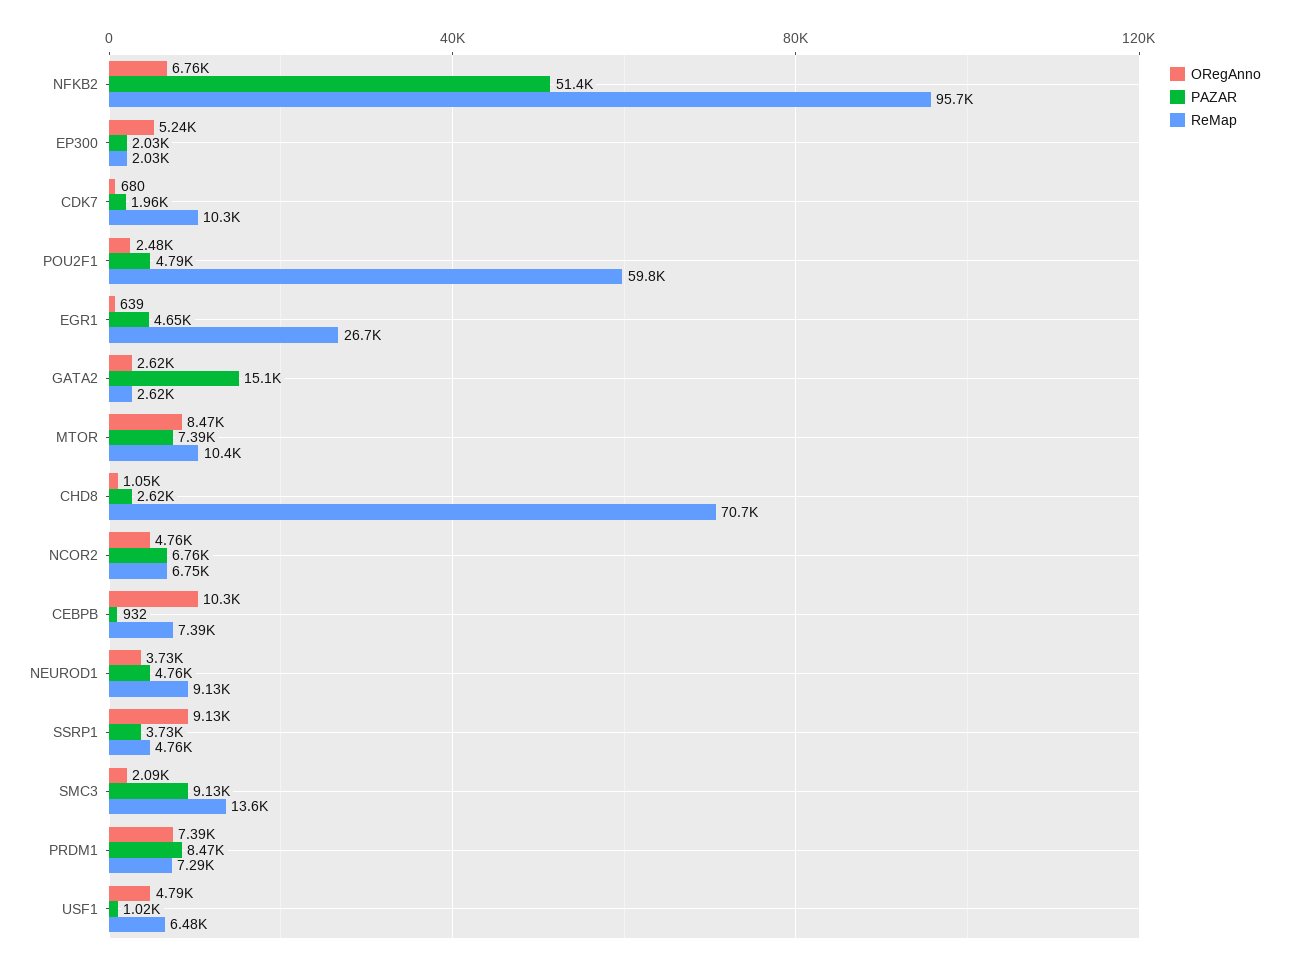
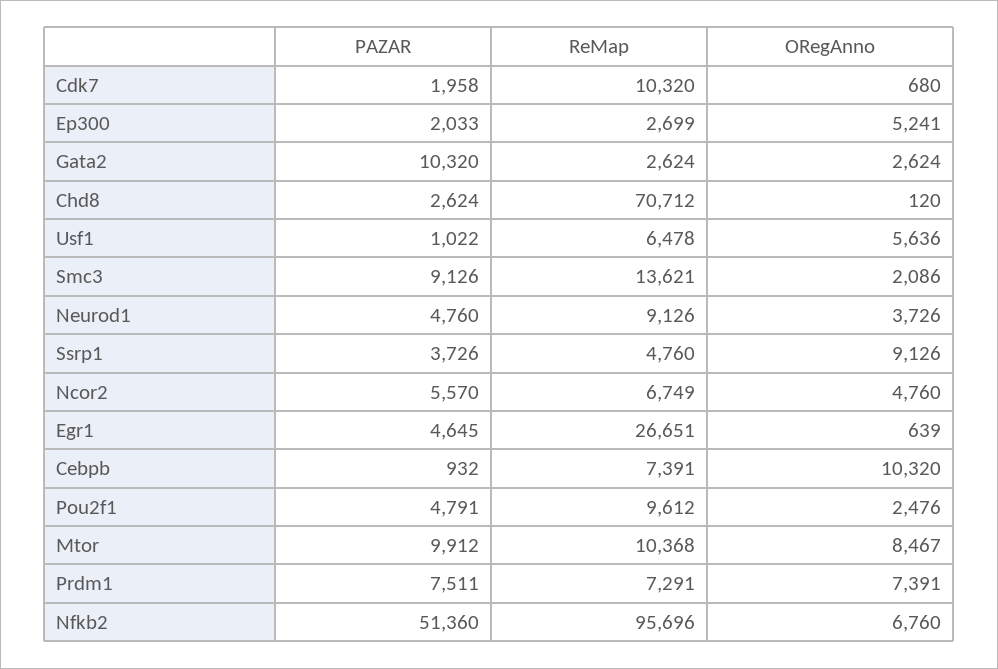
  {
    "ORegAnno": {
      "NFKB2": 6760,
      "EP300": 5241,
      "CDK7": 680,
      "POU2F1": 2476,
      "EGR1": 639,
      "GATA2": 2624,
      "MTOR": 8467,
-     "CHD8": 1050,
+     "CHD8": 120,
      "NCOR2": 4760,
      "CEBPB": 10320,
      "NEUROD1": 3726,
      "SSRP1": 9126,
      "SMC3": 2086,
      "PRDM1": 7391,
-     "USF1": 4790
+     "USF1": 5636
    },
    "PAZAR": {
      "NFKB2": 51360,
      "EP300": 2033,
      "CDK7": 1958,
      "POU2F1": 4791,
      "EGR1": 4645,
-     "GATA2": 15100,
+     "GATA2": 10320,
-     "MTOR": 7390,
+     "MTOR": 9912,
      "CHD8": 2624,
-     "NCOR2": 6760,
+     "NCOR2": 5570,
      "CEBPB": 932,
      "NEUROD1": 4760,
      "SSRP1": 3726,
      "SMC3": 9126,
-     "PRDM1": 8470,
+     "PRDM1": 7511,
      "USF1": 1022
    },
    "ReMap": {
      "NFKB2": 95696,
-     "EP300": 2030,
+     "EP300": 2699,
      "CDK7": 10320,
-     "POU2F1": 59800,
+     "POU2F1": 9612,
      "EGR1": 26651,
      "GATA2": 2624,
      "MTOR": 10368,
      "CHD8": 70712,
      "NCOR2": 6749,
      "CEBPB": 7391,
      "NEUROD1": 9126,
      "SSRP1": 4760,
      "SMC3": 13621,
      "PRDM1": 7291,
      "USF1": 6478
    }
  }

